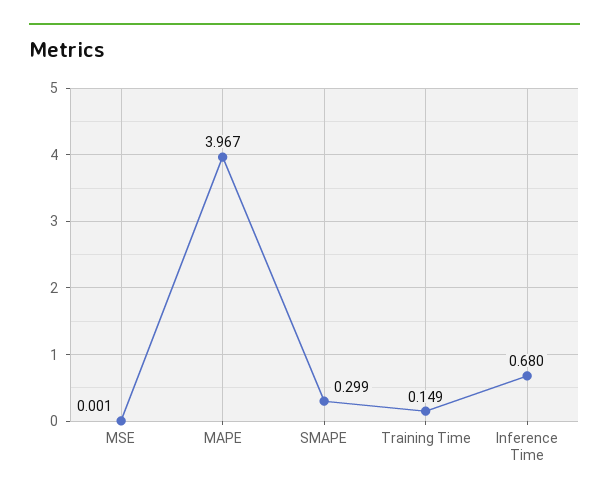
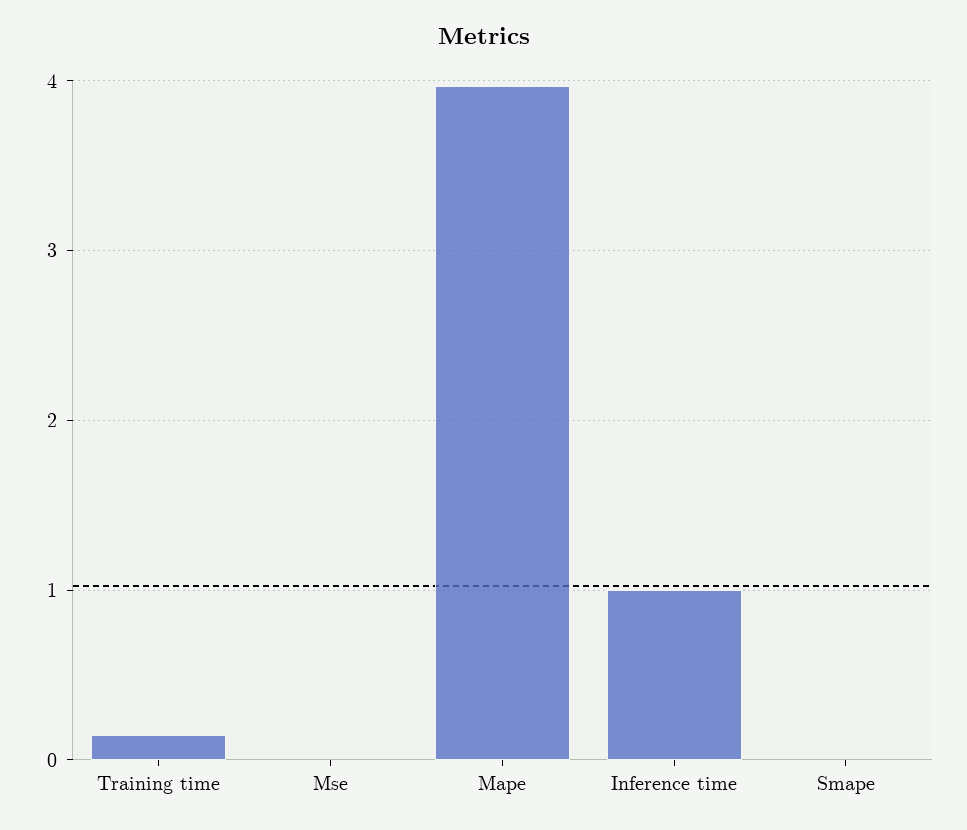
  {
    "MSE": 0.001,
    "MAPE": 3.967,
-   "SMAPE": 0.299,
+   "SMAPE": 0,
    "Training Time": 0.149,
-   "Inference Time": 0.68
+   "Inference Time": 1
  }

